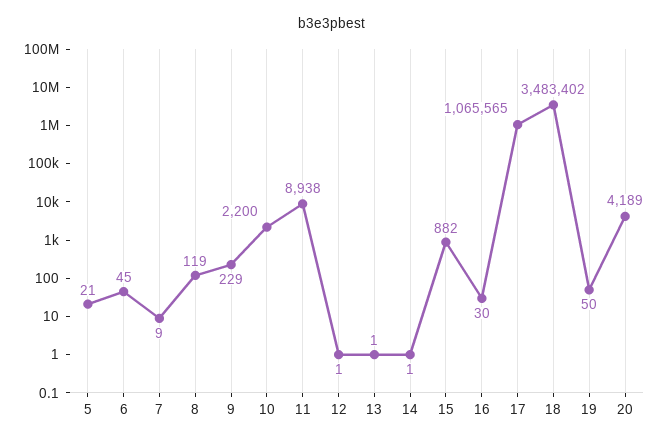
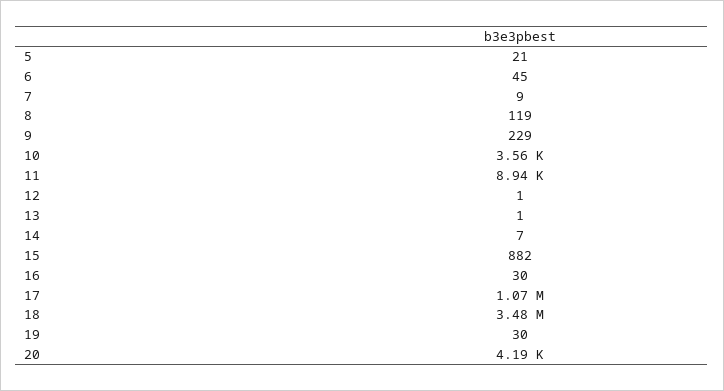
  {
    "5": 21,
    "6": 45,
    "7": 9,
    "8": 119,
    "9": 229,
-   "10": 2200,
+   "10": 3560,
    "11": 8938,
    "12": 1,
    "13": 1,
-   "14": 1,
+   "14": 7,
    "15": 882,
    "16": 30,
    "17": 1065565,
    "18": 3483402,
-   "19": 50,
+   "19": 30,
    "20": 4189
  }

